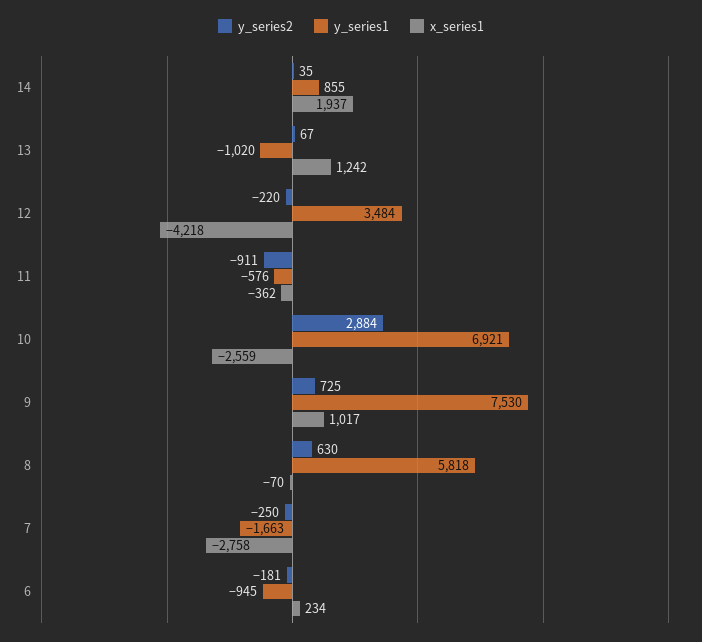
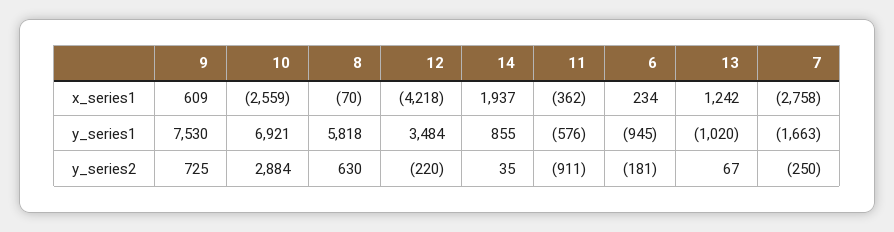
  {
    "y_series2": {
      "14": 35,
      "13": 67,
      "12": -220,
      "11": -911,
      "10": 2884,
      "9": 725,
      "8": 630,
      "7": -250,
      "6": -181
    },
    "y_series1": {
      "14": 855,
      "13": -1020,
      "12": 3484,
      "11": -576,
      "10": 6921,
      "9": 7530,
      "8": 5818,
      "7": -1663,
      "6": -945
    },
    "x_series1": {
      "14": 1937,
      "13": 1242,
      "12": -4218,
      "11": -362,
      "10": -2559,
-     "9": 1017,
+     "9": 609,
      "8": -70,
      "7": -2758,
      "6": 234
    }
  }

